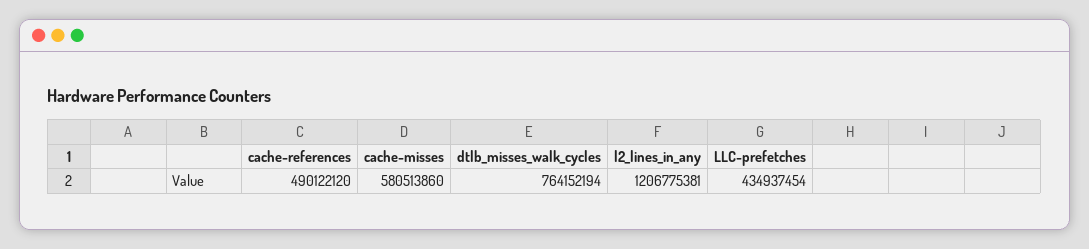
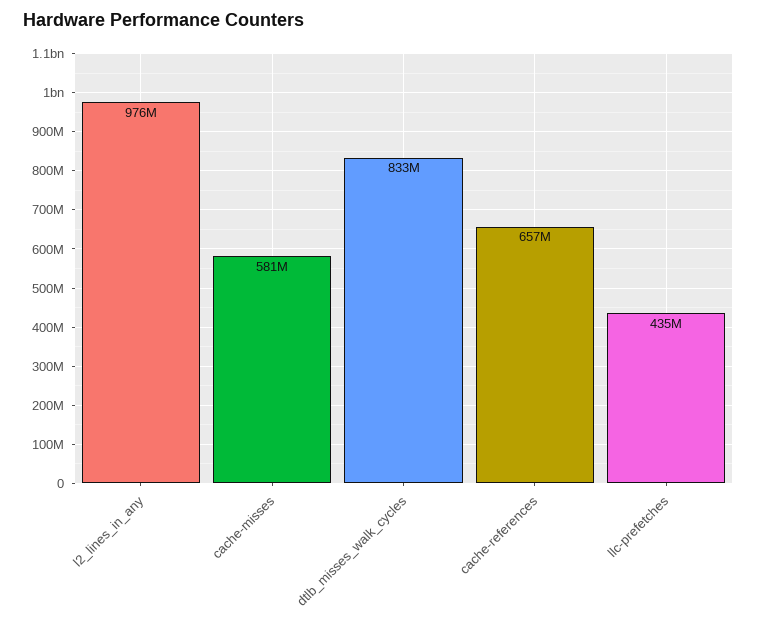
  {
-   "cache-references": 490122120,
+   "cache-references": 657000000,
    "cache-misses": 580513860,
-   "dtlb_misses_walk_cycles": 764152194,
+   "dtlb_misses_walk_cycles": 833000000,
-   "l2_lines_in_any": 1206775381,
+   "l2_lines_in_any": 976000000,
    "LLC-prefetches": 434937454
  }

